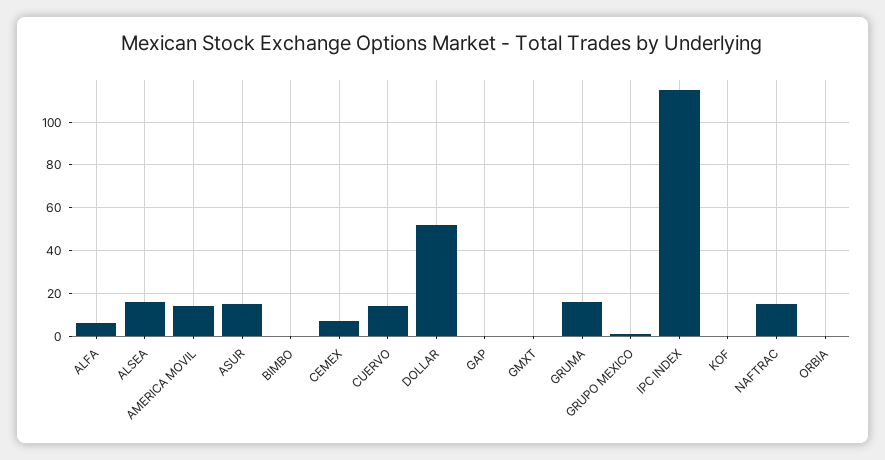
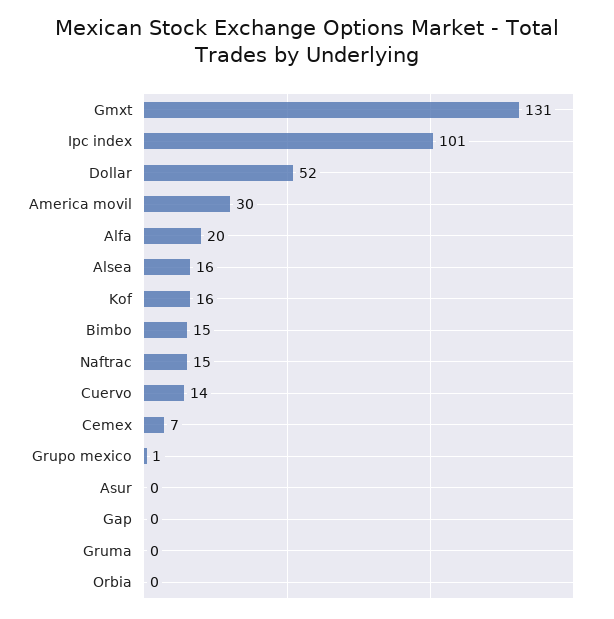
  {
-   "ALFA": 5,
+   "ALFA": 20,
    "ALSEA": 16,
-   "AMERICA MOVIL": 15,
+   "AMERICA MOVIL": 30,
-   "ASUR": 15,
+   "ASUR": 0,
-   "BIMBO": 0,
+   "BIMBO": 15,
    "CEMEX": 7,
    "CUERVO": 14,
    "DOLLAR": 52,
    "GAP": 0,
-   "GMXT": 0,
+   "GMXT": 131,
-   "GRUMA": 15,
+   "GRUMA": 0,
    "GRUPO MEXICO": 1,
-   "IPC INDEX": 115,
+   "IPC INDEX": 101,
-   "KOF": 0,
+   "KOF": 16,
    "NAFTRAC": 15,
    "ORBIA": 0
  }

